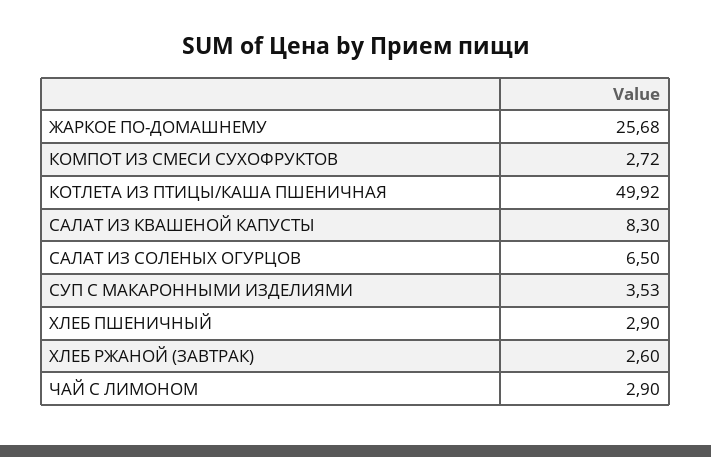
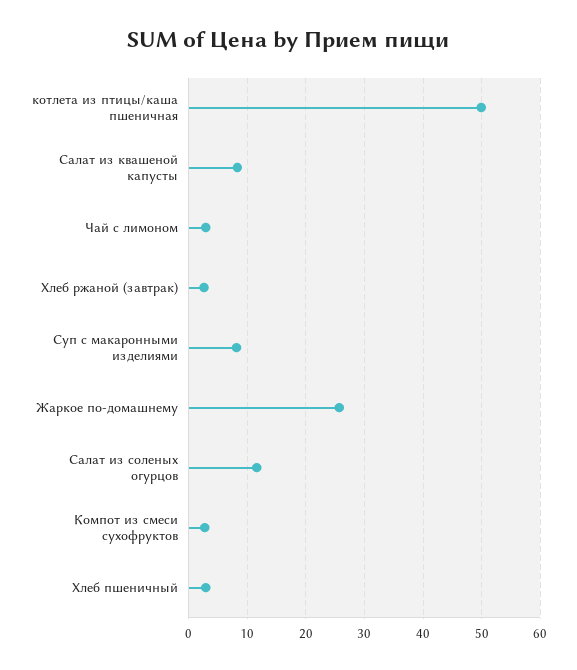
  {
    "ЖАРКОЕ ПО-ДОМАШНЕМУ": 25.68,
    "КОМПОТ ИЗ СМЕСИ СУХОФРУКТОВ": 2.72,
    "КОТЛЕТА ИЗ ПТИЦЫ/КАША ПШЕНИЧНАЯ": 49.92,
    "САЛАТ ИЗ КВАШЕНОЙ КАПУСТЫ": 8.3,
-   "САЛАТ ИЗ СОЛЕНЫХ ОГУРЦОВ": 6.5,
+   "САЛАТ ИЗ СОЛЕНЫХ ОГУРЦОВ": 12,
-   "СУП С МАКАРОННЫМИ ИЗДЕЛИЯМИ": 3.53,
+   "СУП С МАКАРОННЫМИ ИЗДЕЛИЯМИ": 8,
    "ХЛЕБ ПШЕНИЧНЫЙ": 2.9,
    "ХЛЕБ РЖАНОЙ (ЗАВТРАК)": 2.6,
    "ЧАЙ С ЛИМОНОМ": 2.9
  }

